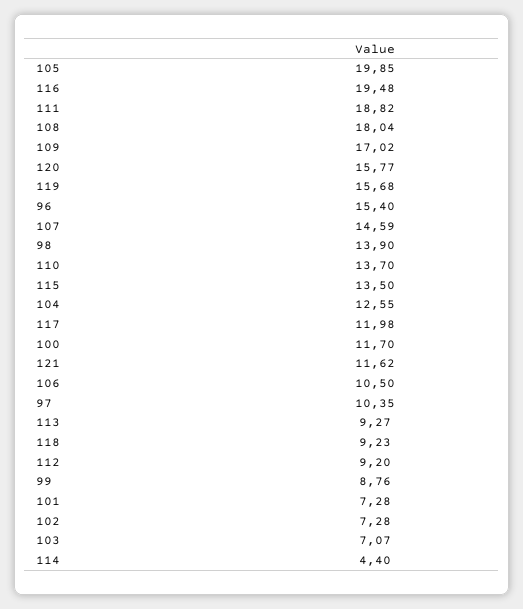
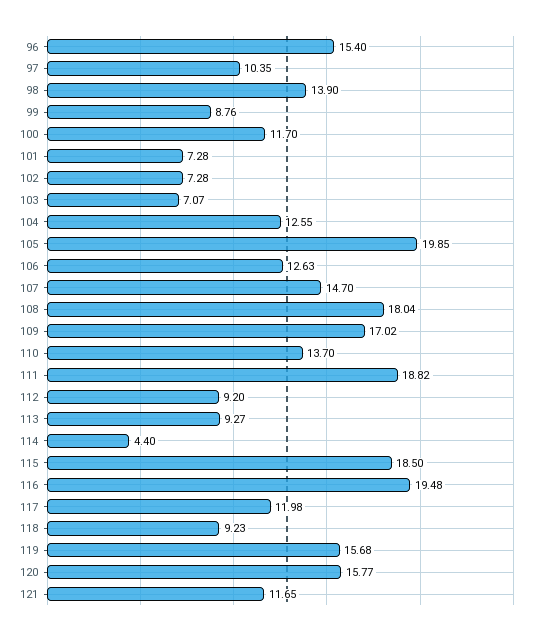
  {
    "105": 19.85,
    "116": 19.48,
    "111": 18.82,
    "108": 18.04,
    "109": 17.02,
    "120": 15.77,
    "119": 15.68,
    "96": 15.4,
-   "107": 14.59,
+   "107": 14.7,
    "98": 13.9,
    "110": 13.7,
-   "115": 13.5,
+   "115": 18.5,
    "104": 12.55,
    "117": 11.98,
    "100": 11.7,
-   "121": 11.62,
+   "121": 11.65,
-   "106": 10.5,
+   "106": 12.63,
    "97": 10.35,
    "113": 9.27,
    "118": 9.23,
    "112": 9.2,
    "99": 8.76,
    "101": 7.28,
    "102": 7.28,
    "103": 7.07,
    "114": 4.4
  }

